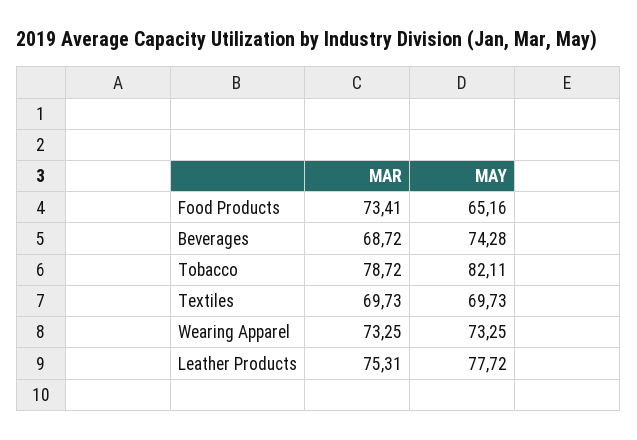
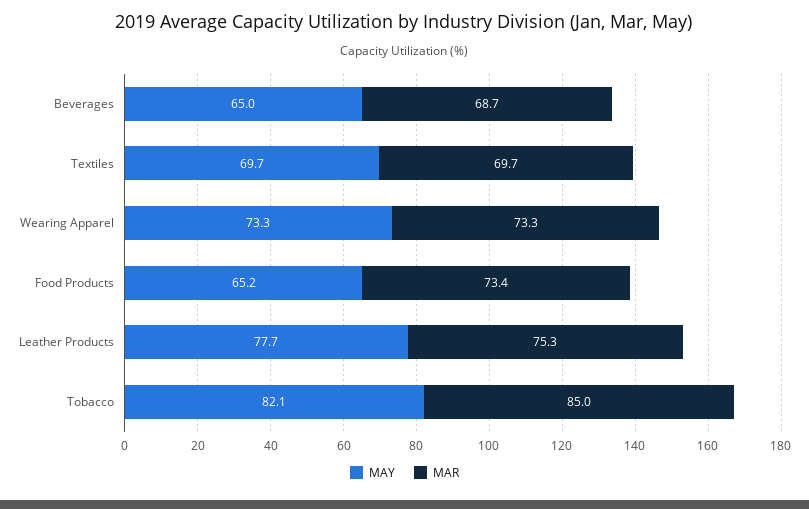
  {
    "MAR": {
      "Food Products": 73.41,
      "Beverages": 68.72,
-     "Tobacco": 78.72,
+     "Tobacco": 85,
      "Textiles": 69.73,
      "Wearing Apparel": 73.25,
      "Leather Products": 75.31
    },
    "MAY": {
      "Food Products": 65.16,
-     "Beverages": 74.28,
+     "Beverages": 65,
      "Tobacco": 82.11,
      "Textiles": 69.73,
      "Wearing Apparel": 73.25,
      "Leather Products": 77.72
    }
  }

